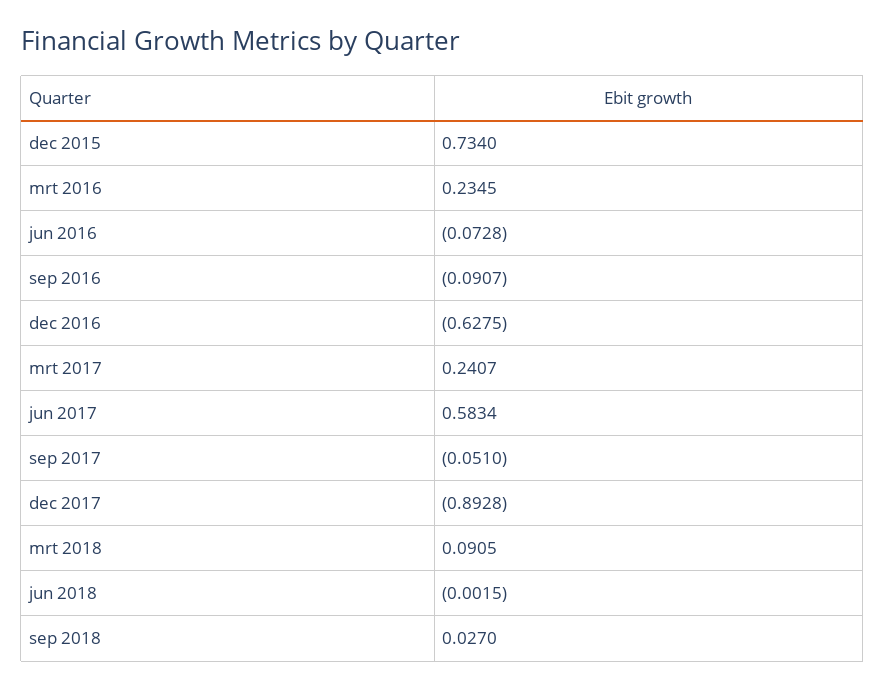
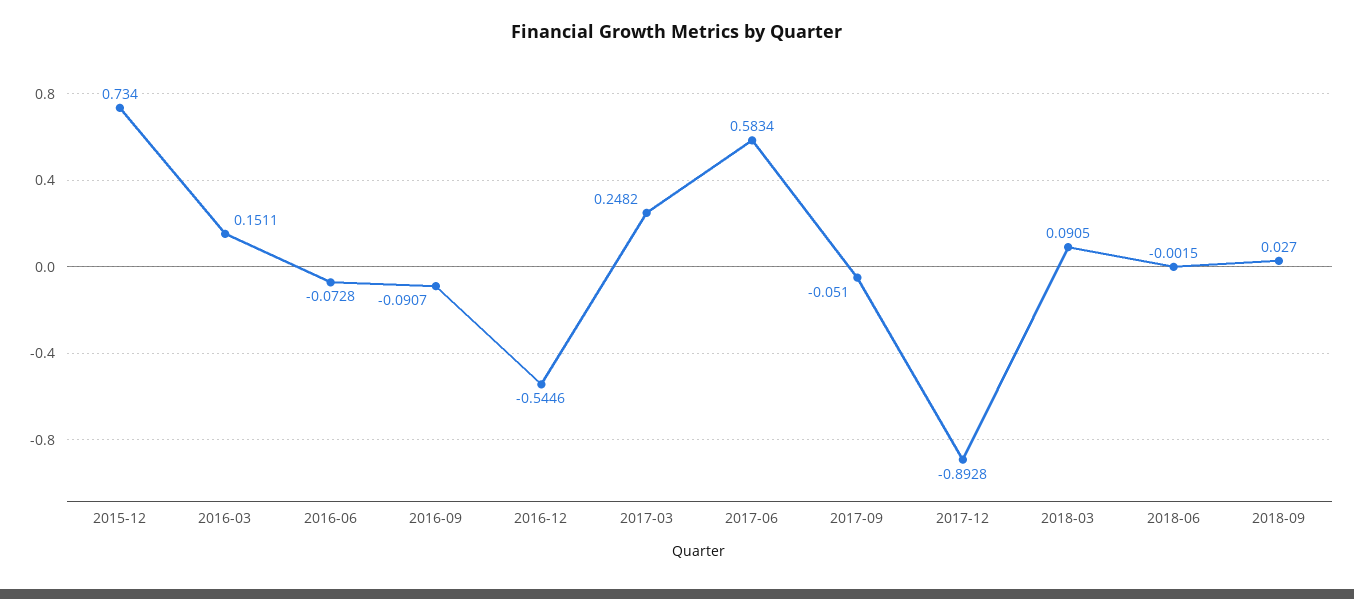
  {
    "dec 2015": 0.734,
-   "mrt 2016": 0.2345,
+   "mrt 2016": 0.1511,
    "jun 2016": -0.0728,
    "sep 2016": -0.0907,
-   "dec 2016": -0.6275,
+   "dec 2016": -0.5446,
-   "mrt 2017": 0.2407,
+   "mrt 2017": 0.2482,
    "jun 2017": 0.5834,
    "sep 2017": -0.051,
    "dec 2017": -0.8928,
    "mrt 2018": 0.0905,
    "jun 2018": -0.0015,
    "sep 2018": 0.027
  }

